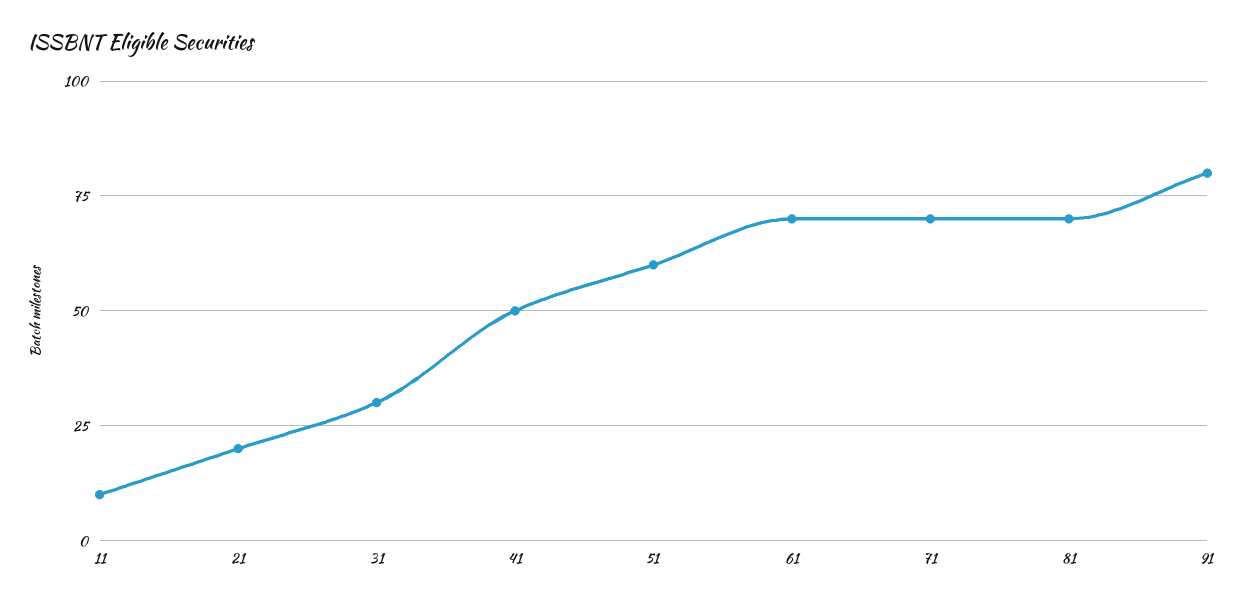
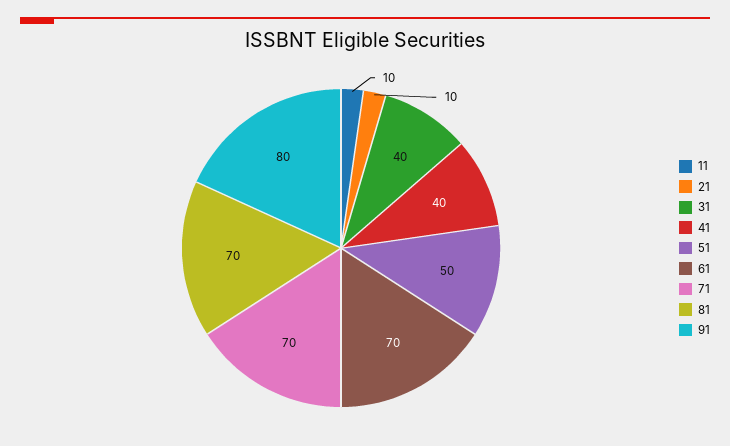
  {
    "11": 10,
-   "21": 20,
+   "21": 10,
-   "31": 30,
+   "31": 40,
-   "41": 50,
+   "41": 40,
-   "51": 60,
+   "51": 50,
    "61": 70,
    "71": 70,
    "81": 70,
    "91": 80
  }

